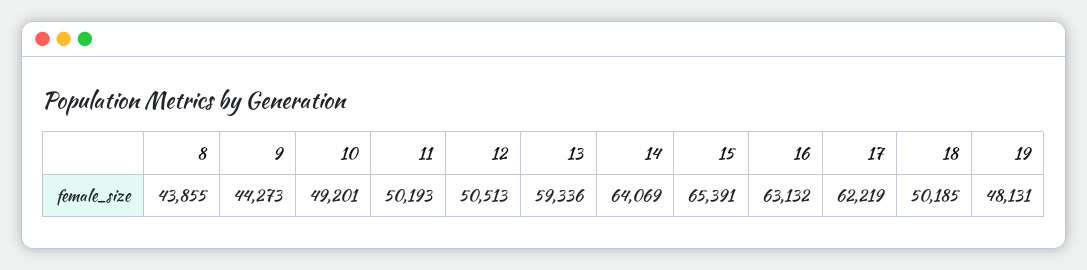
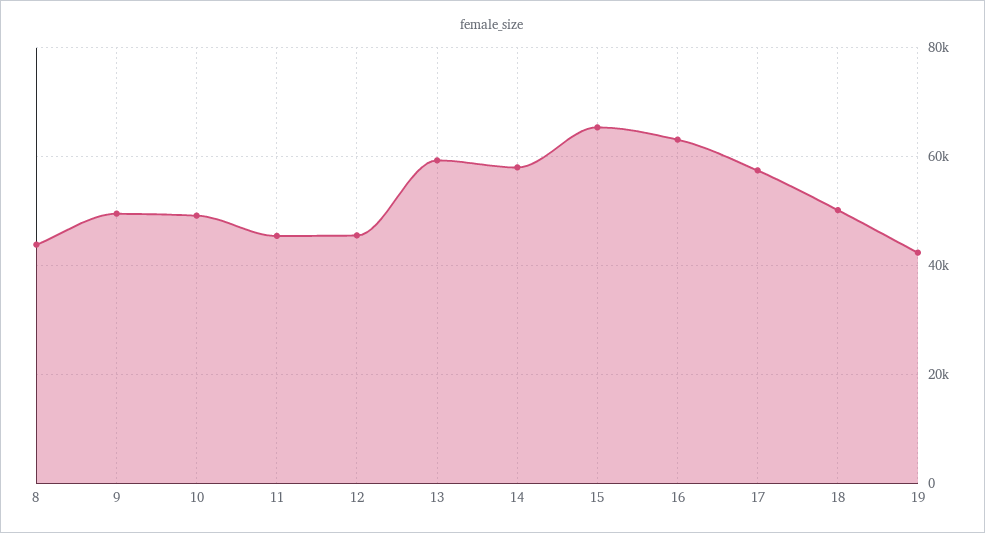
  {
    "8": 43855,
-   "9": 44273,
+   "9": 50000,
    "10": 49201,
-   "11": 50193,
+   "11": 46000,
-   "12": 50513,
+   "12": 46000,
    "13": 59336,
-   "14": 64069,
+   "14": 58000,
    "15": 65391,
    "16": 63132,
-   "17": 62219,
+   "17": 58000,
    "18": 50185,
-   "19": 48131
+   "19": 42000
  }

